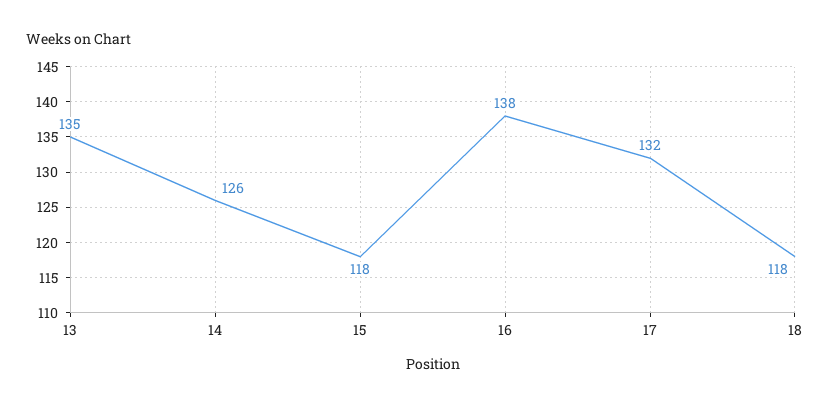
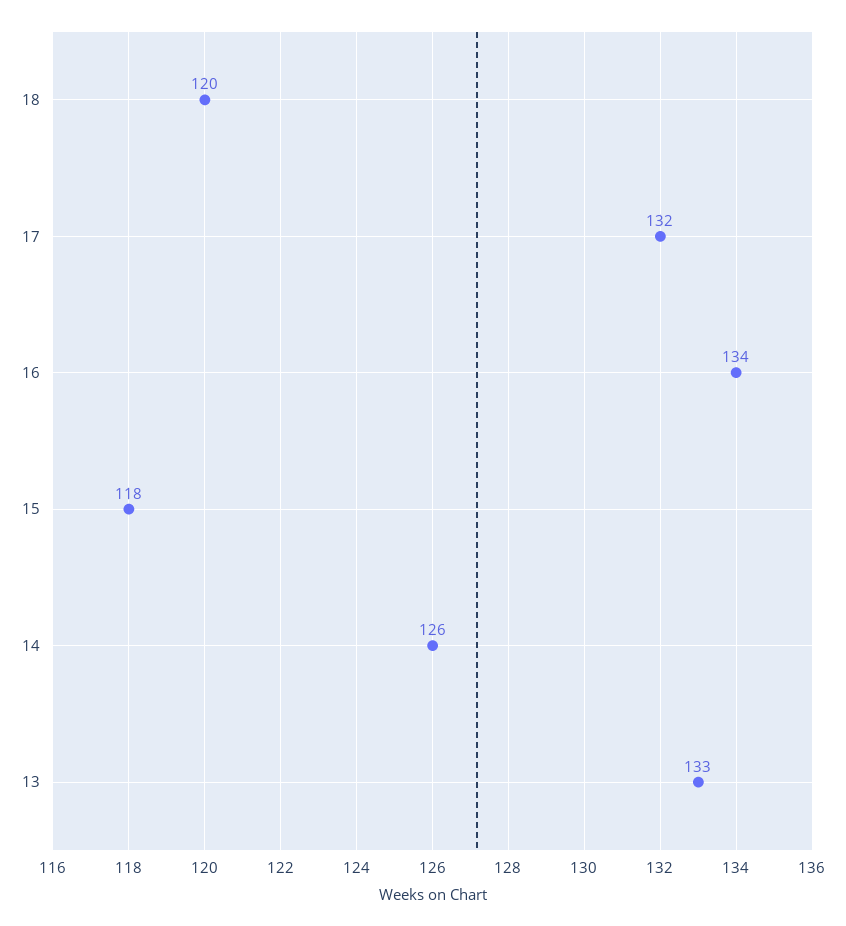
  {
-   "13": 135,
+   "13": 133,
    "14": 126,
    "15": 118,
-   "16": 138,
+   "16": 134,
    "17": 132,
-   "18": 118
+   "18": 120
  }

